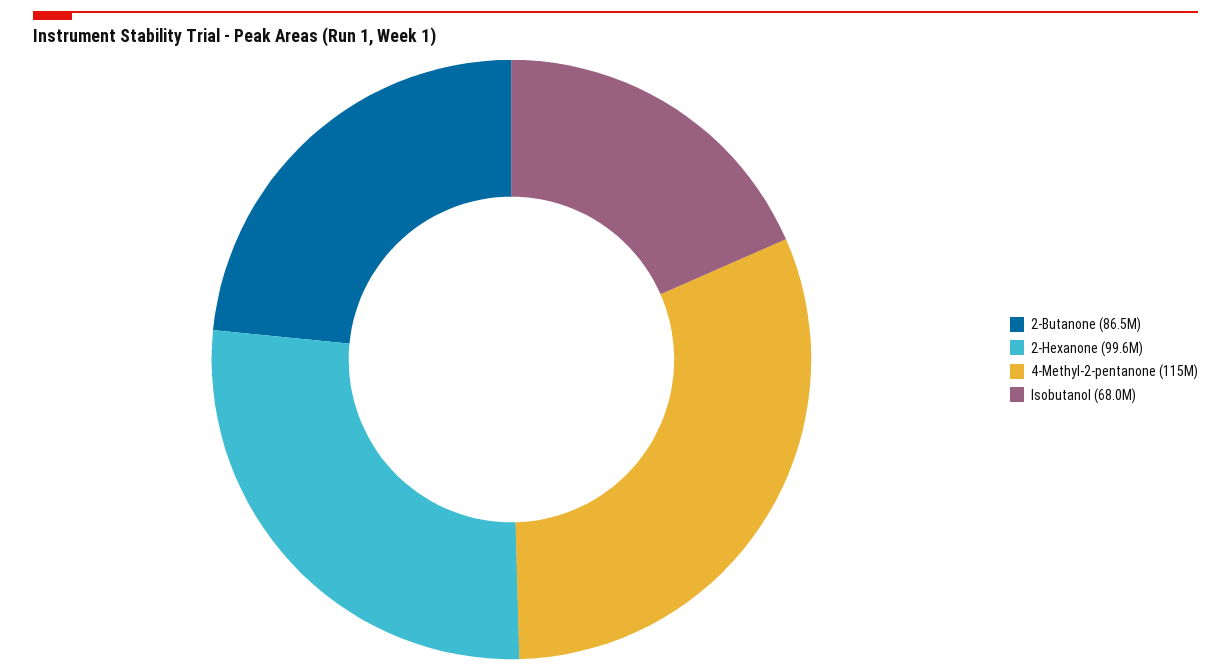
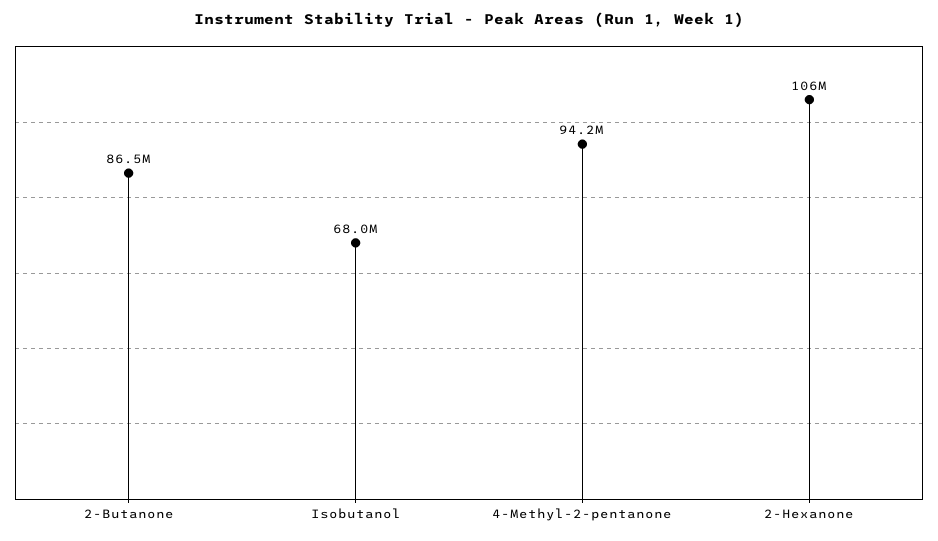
  {
    "2-Butanone": 86500000,
-   "2-Hexanone": 99600000,
+   "2-Hexanone": 106000000,
-   "4-Methyl-2-pentanone": 115000000,
+   "4-Methyl-2-pentanone": 94200000,
    "Isobutanol": 68000000
  }

